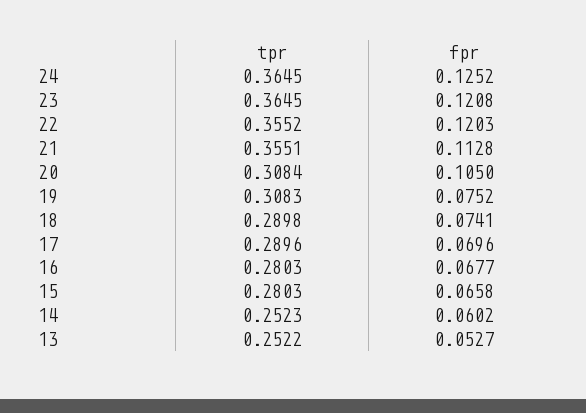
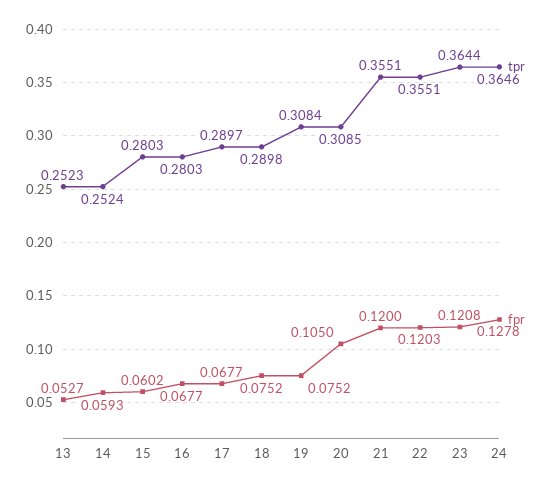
  {
    "tpr": {
-     "24": 0.3645,
+     "24": 0.3646,
-     "23": 0.3645,
+     "23": 0.3644,
-     "22": 0.3552,
+     "22": 0.3551,
      "21": 0.3551,
-     "20": 0.3084,
+     "20": 0.3085,
-     "19": 0.3083,
+     "19": 0.3084,
      "18": 0.2898,
-     "17": 0.2896,
+     "17": 0.2897,
      "16": 0.2803,
      "15": 0.2803,
-     "14": 0.2523,
+     "14": 0.2524,
-     "13": 0.2522
+     "13": 0.2523
    },
    "fpr": {
-     "24": 0.1252,
+     "24": 0.1278,
      "23": 0.1208,
      "22": 0.1203,
-     "21": 0.1128,
+     "21": 0.12,
      "20": 0.105,
      "19": 0.0752,
-     "18": 0.0741,
+     "18": 0.0752,
-     "17": 0.0696,
+     "17": 0.0677,
      "16": 0.0677,
-     "15": 0.0658,
+     "15": 0.0602,
-     "14": 0.0602,
+     "14": 0.0593,
      "13": 0.0527
    }
  }

